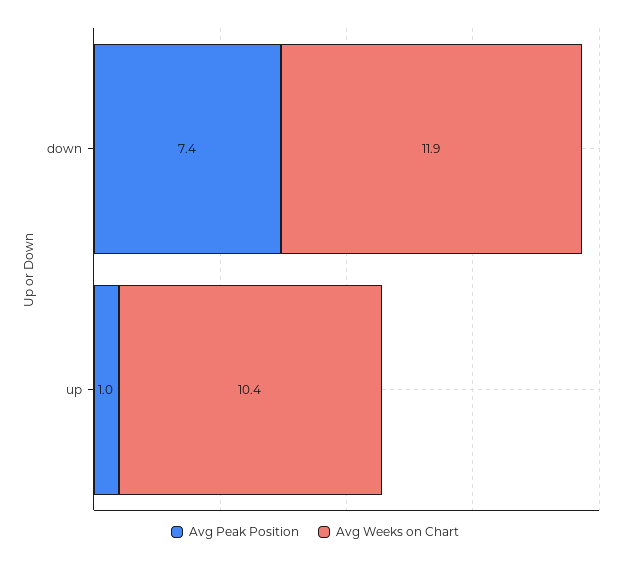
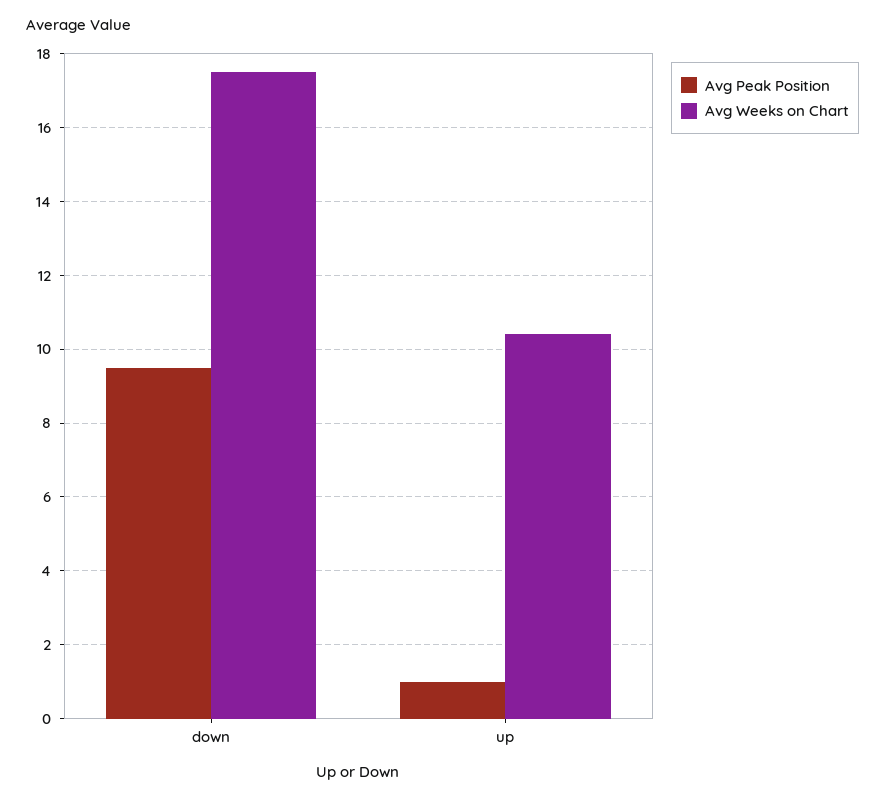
  {
    "Avg Peak Position": {
-     "down": 7.4,
+     "down": 9.5,
      "up": 1
    },
    "Avg Weeks on Chart": {
-     "down": 11.9,
+     "down": 17.5,
      "up": 10.4
    }
  }

